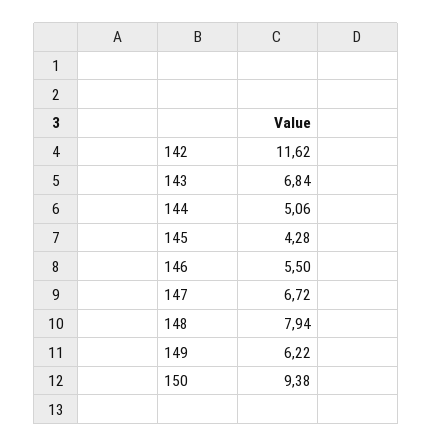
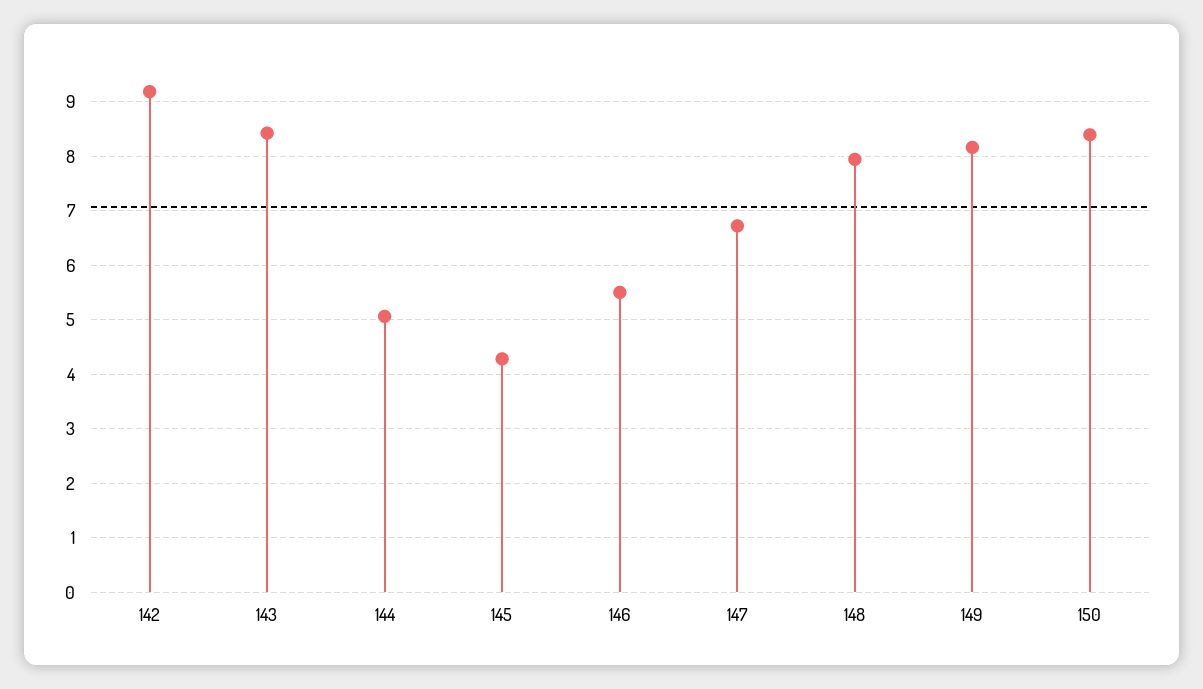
  {
-   "142": 11.62,
+   "142": 9.2,
-   "143": 6.84,
+   "143": 8.4,
    "144": 5.06,
    "145": 4.28,
    "146": 5.5,
    "147": 6.72,
    "148": 7.94,
-   "149": 6.22,
+   "149": 8.2,
-   "150": 9.38
+   "150": 8.4
  }

